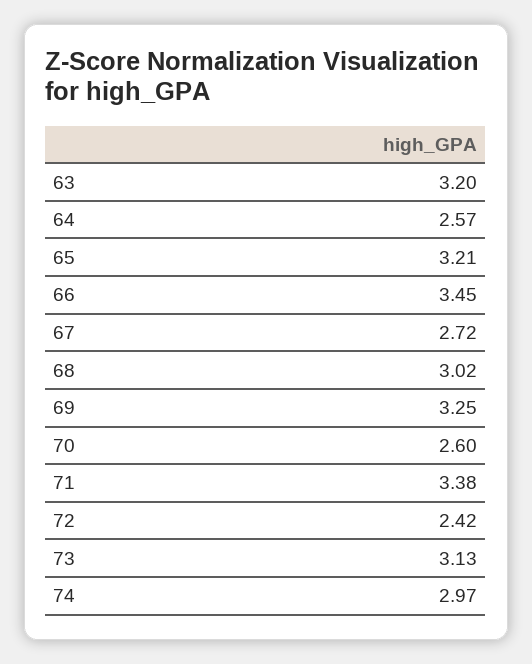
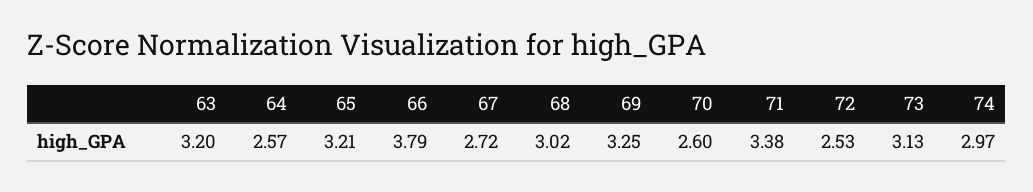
  {
    "63": 3.2,
    "64": 2.57,
    "65": 3.21,
-   "66": 3.45,
+   "66": 3.79,
    "67": 2.72,
    "68": 3.02,
    "69": 3.25,
    "70": 2.6,
    "71": 3.38,
-   "72": 2.42,
+   "72": 2.53,
    "73": 3.13,
    "74": 2.97
  }

